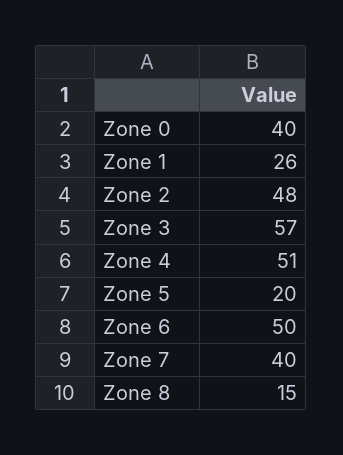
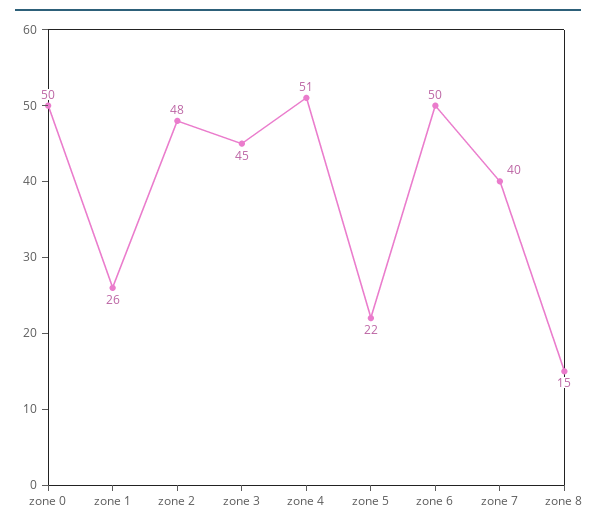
  {
-   "Zone 0": 40,
+   "Zone 0": 50,
    "Zone 1": 26,
    "Zone 2": 48,
-   "Zone 3": 57,
+   "Zone 3": 45,
    "Zone 4": 51,
-   "Zone 5": 20,
+   "Zone 5": 22,
    "Zone 6": 50,
    "Zone 7": 40,
    "Zone 8": 15
  }

